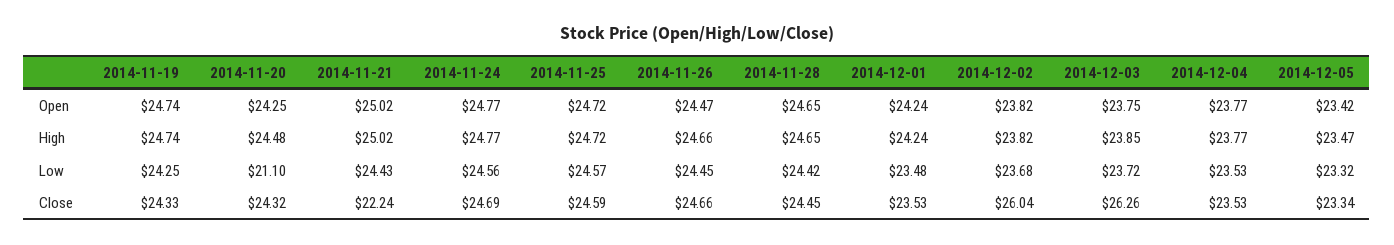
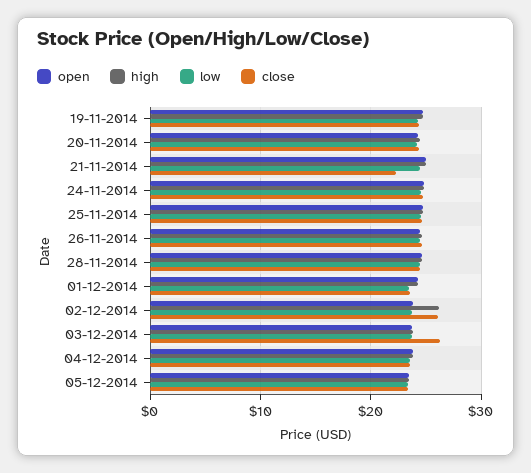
  {
    "Open": {
      "2014-11-19": 24.74,
      "2014-11-20": 24.25,
      "2014-11-21": 25.02,
      "2014-11-24": 24.77,
      "2014-11-25": 24.72,
      "2014-11-26": 24.47,
      "2014-11-28": 24.65,
      "2014-12-01": 24.24,
      "2014-12-02": 23.82,
      "2014-12-03": 23.75,
      "2014-12-04": 23.77,
      "2014-12-05": 23.42
    },
    "High": {
      "2014-11-19": 24.74,
      "2014-11-20": 24.48,
      "2014-11-21": 25.02,
      "2014-11-24": 24.77,
      "2014-11-25": 24.72,
      "2014-11-26": 24.66,
      "2014-11-28": 24.65,
      "2014-12-01": 24.24,
-     "2014-12-02": 23.82,
+     "2014-12-02": 26,
      "2014-12-03": 23.85,
      "2014-12-04": 23.77,
      "2014-12-05": 23.47
    },
    "Low": {
      "2014-11-19": 24.25,
-     "2014-11-20": 21.1,
+     "2014-11-20": 24,
      "2014-11-21": 24.43,
      "2014-11-24": 24.56,
      "2014-11-25": 24.57,
      "2014-11-26": 24.45,
      "2014-11-28": 24.42,
      "2014-12-01": 23.48,
      "2014-12-02": 23.68,
      "2014-12-03": 23.72,
      "2014-12-04": 23.53,
      "2014-12-05": 23.32
    },
    "Close": {
      "2014-11-19": 24.33,
      "2014-11-20": 24.32,
      "2014-11-21": 22.24,
      "2014-11-24": 24.69,
      "2014-11-25": 24.59,
      "2014-11-26": 24.66,
      "2014-11-28": 24.45,
      "2014-12-01": 23.53,
      "2014-12-02": 26.04,
      "2014-12-03": 26.26,
      "2014-12-04": 23.53,
      "2014-12-05": 23.34
    }
  }

